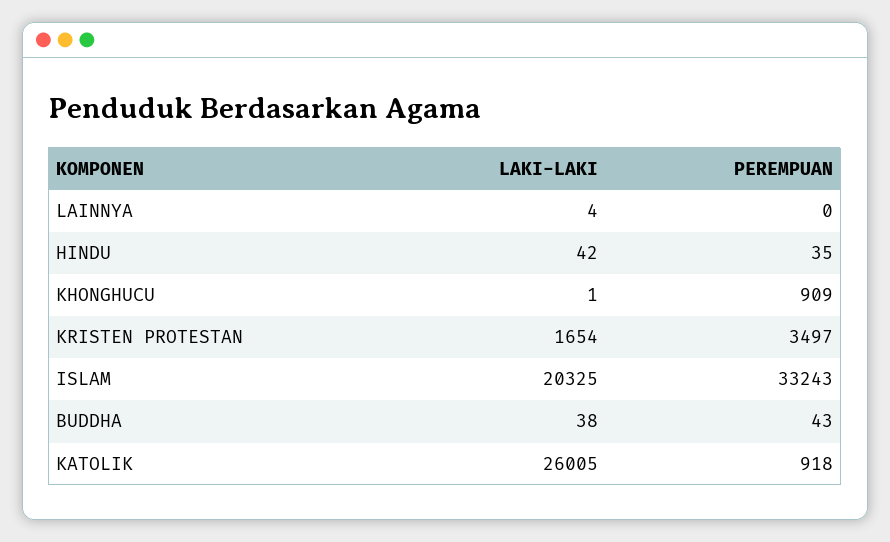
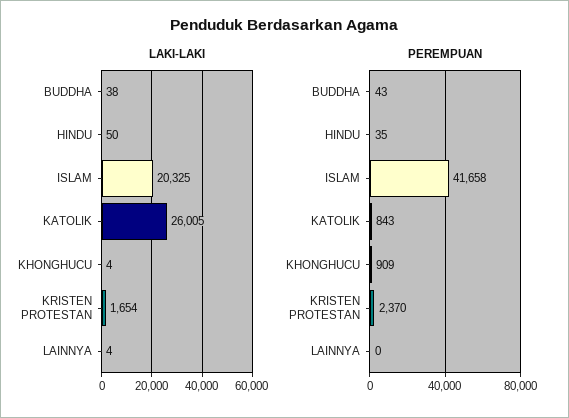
  {
    "LAKI-LAKI": {
      "LAINNYA": 4,
-     "HINDU": 42,
+     "HINDU": 50,
-     "KHONGHUCU": 1,
+     "KHONGHUCU": 4,
      "KRISTEN PROTESTAN": 1654,
      "ISLAM": 20325,
      "BUDDHA": 38,
      "KATOLIK": 26005
    },
    "PEREMPUAN": {
      "LAINNYA": 0,
      "HINDU": 35,
      "KHONGHUCU": 909,
-     "KRISTEN PROTESTAN": 3497,
+     "KRISTEN PROTESTAN": 2370,
-     "ISLAM": 33243,
+     "ISLAM": 41658,
      "BUDDHA": 43,
-     "KATOLIK": 918
+     "KATOLIK": 843
    }
  }

